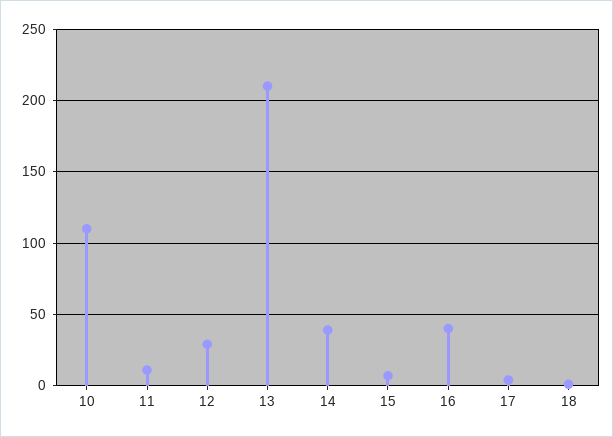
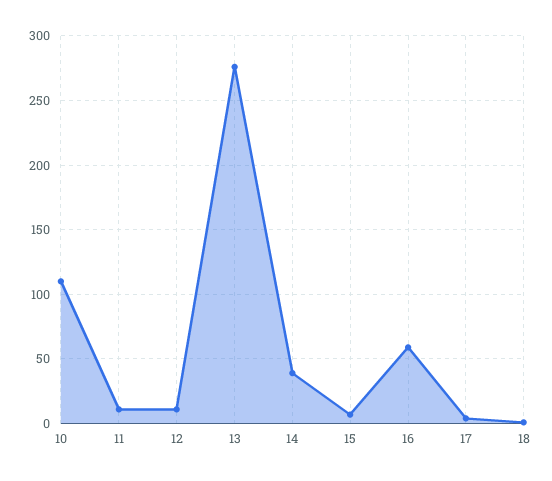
  {
    "10": 110,
    "11": 10,
-   "12": 30,
+   "12": 10,
-   "13": 210,
+   "13": 275,
    "14": 40,
    "15": 5,
-   "16": 40,
+   "16": 60,
    "17": 5,
    "18": 0
  }

